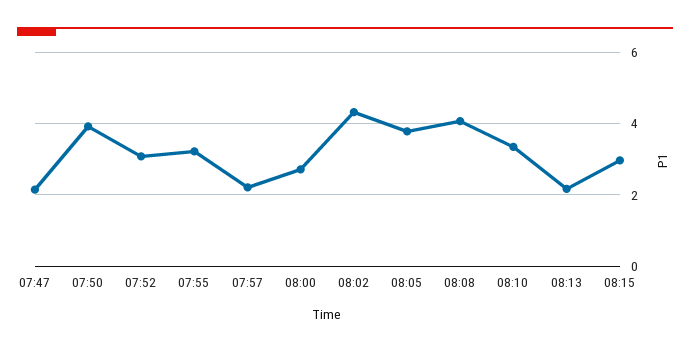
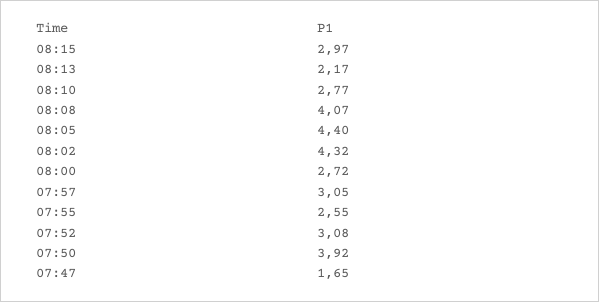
  {
-   "07:47": 2.2,
+   "07:47": 1.65,
    "07:50": 3.92,
    "07:52": 3.08,
-   "07:55": 3.2,
+   "07:55": 2.55,
-   "07:57": 2.2,
+   "07:57": 3.05,
    "08:00": 2.72,
    "08:02": 4.32,
-   "08:05": 3.8,
+   "08:05": 4.4,
    "08:08": 4.07,
-   "08:10": 3.4,
+   "08:10": 2.77,
    "08:13": 2.17,
    "08:15": 2.97
  }

